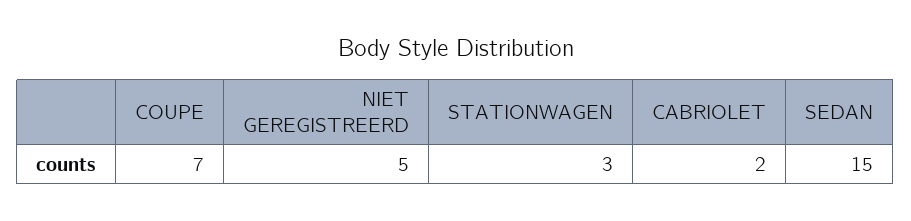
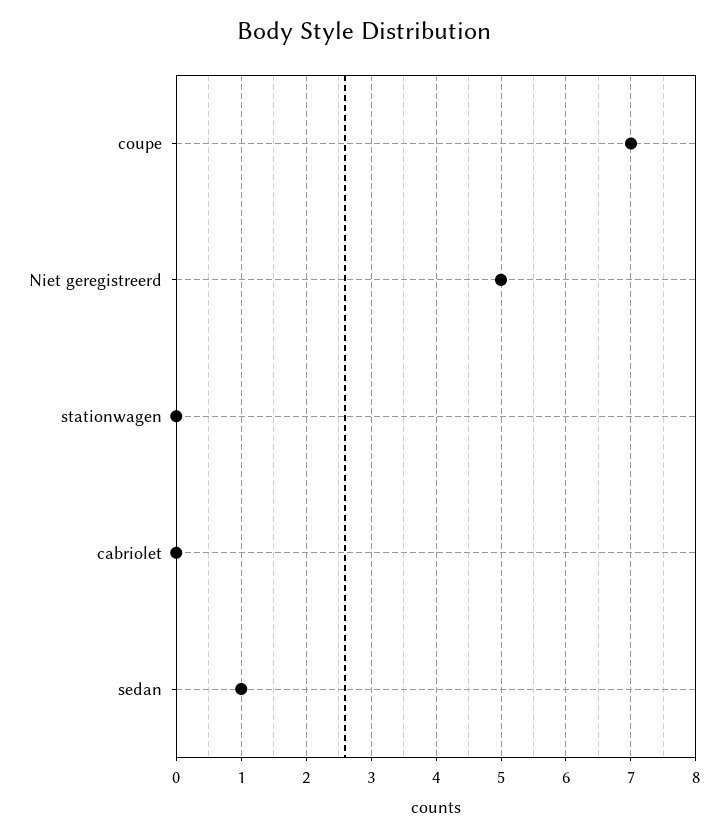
  {
    "COUPE": 7,
    "NIET GEREGISTREERD": 5,
-   "STATIONWAGEN": 3,
+   "STATIONWAGEN": 0,
-   "CABRIOLET": 2,
+   "CABRIOLET": 0,
-   "SEDAN": 15
+   "SEDAN": 1
  }

